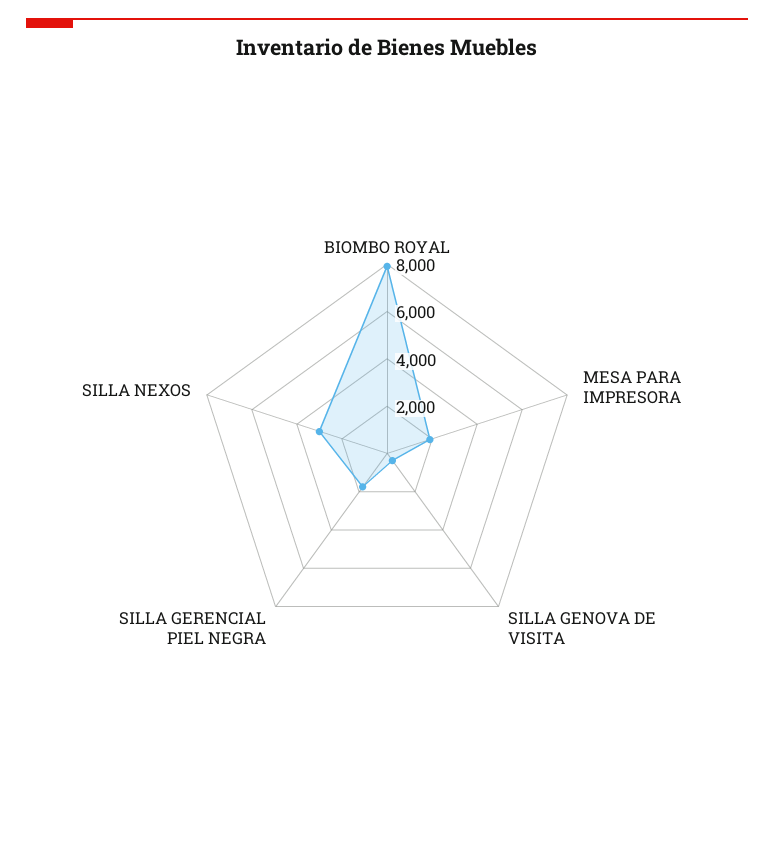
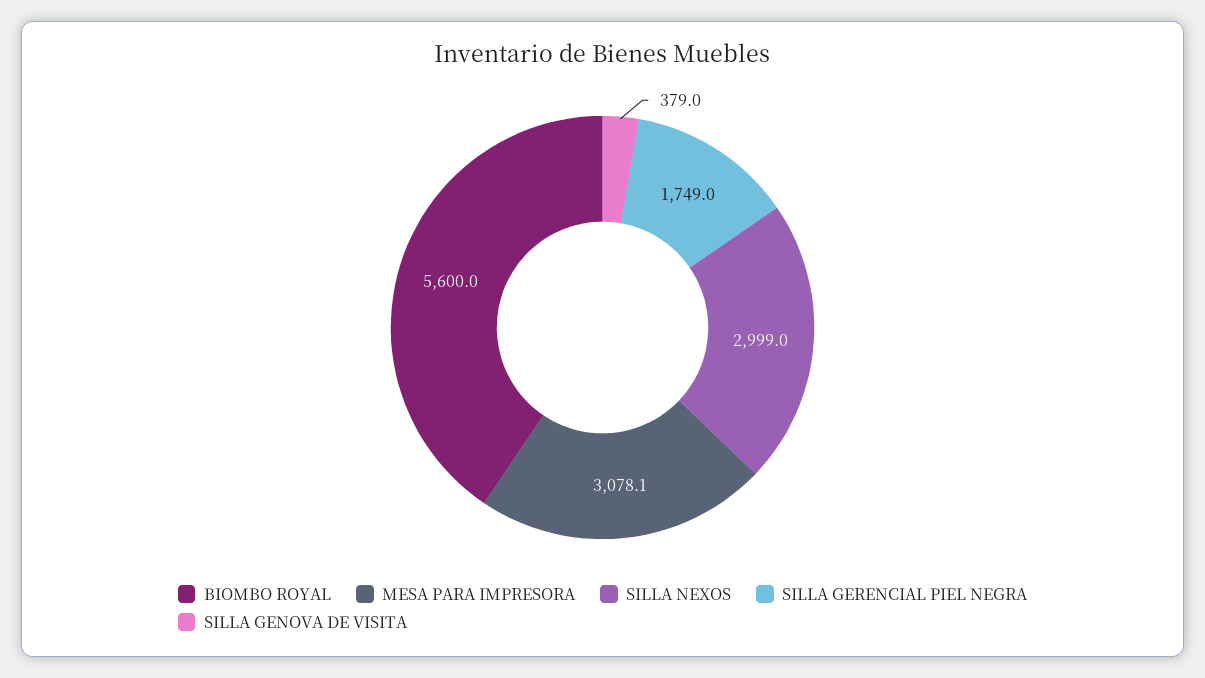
  {
-   "BIOMBO ROYAL": 8000,
+   "BIOMBO ROYAL": 5600,
-   "MESA PARA IMPRESORA": 2000,
+   "MESA PARA IMPRESORA": 3078.1,
    "SILLA GENOVA DE VISITA": 379,
    "SILLA GERENCIAL PIEL NEGRA": 1749,
    "SILLA NEXOS": 2999
  }

